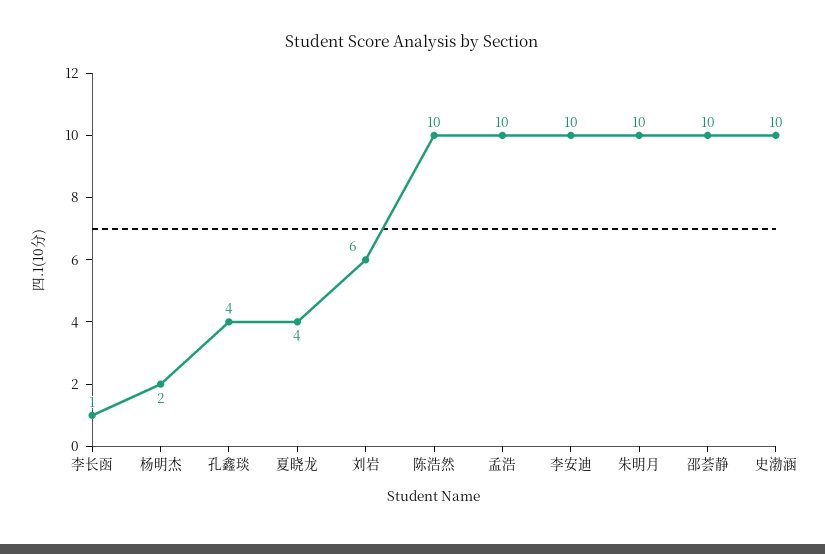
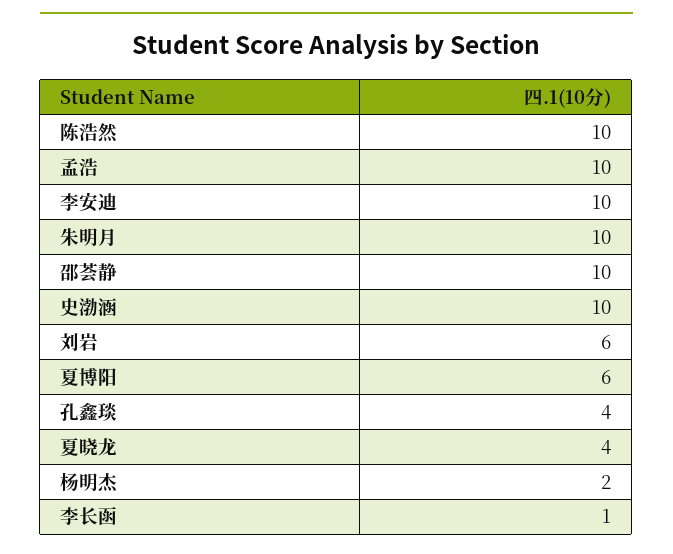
  {
    "李长函": 1,
    "杨明杰": 2,
    "孔鑫琰": 4,
    "夏晓龙": 4,
    "刘岩": 6,
    "陈浩然": 10,
    "孟浩": 10,
    "李安迪": 10,
    "朱明月": 10,
    "邵荟静": 10,
-   "史渤涵": 10
+   "史渤涵": 10,
+   "夏博阳": 6
  }

